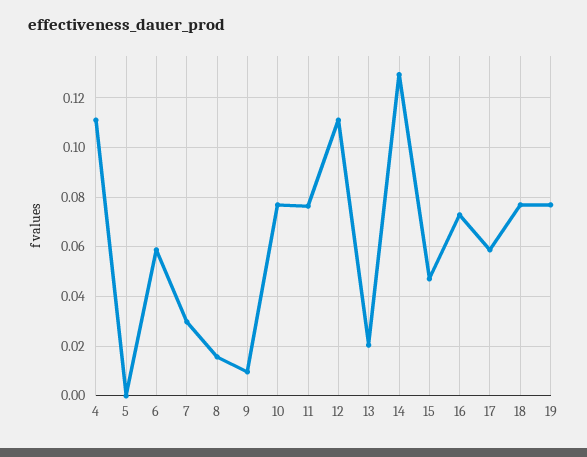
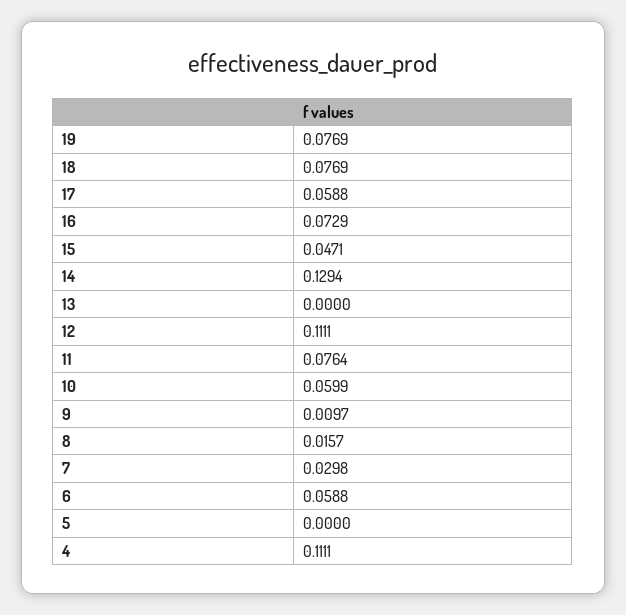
  {
    "4": 0.1111,
    "5": 0,
    "6": 0.0588,
    "7": 0.0298,
    "8": 0.0157,
    "9": 0.0097,
-   "10": 0.0775,
+   "10": 0.0599,
    "11": 0.0764,
    "12": 0.1111,
-   "13": 0.02,
+   "13": 0,
    "14": 0.1294,
    "15": 0.0471,
    "16": 0.0729,
    "17": 0.0588,
    "18": 0.0769,
    "19": 0.0769
  }

